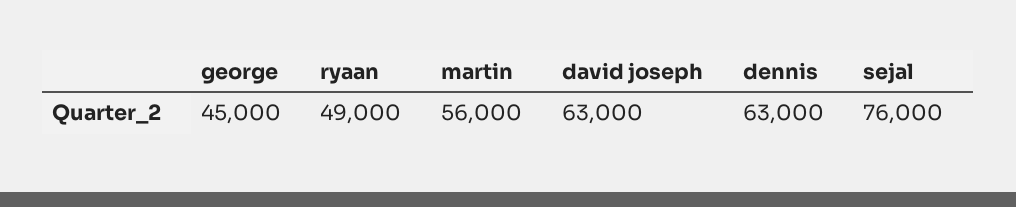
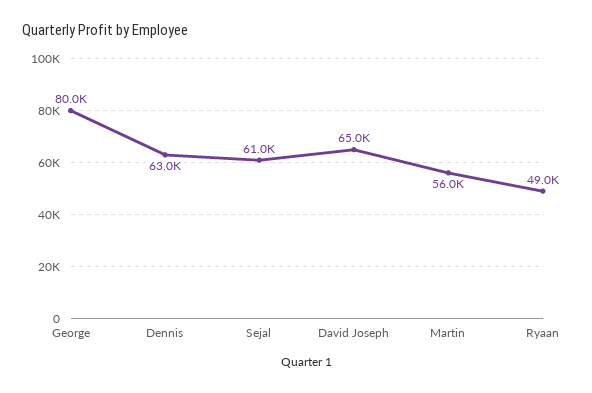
  {
-   "george": 45000,
+   "george": 80000,
    "ryaan": 49000,
    "martin": 56000,
-   "david joseph": 63000,
+   "david joseph": 65000,
    "dennis": 63000,
-   "sejal": 76000
+   "sejal": 61000
  }

